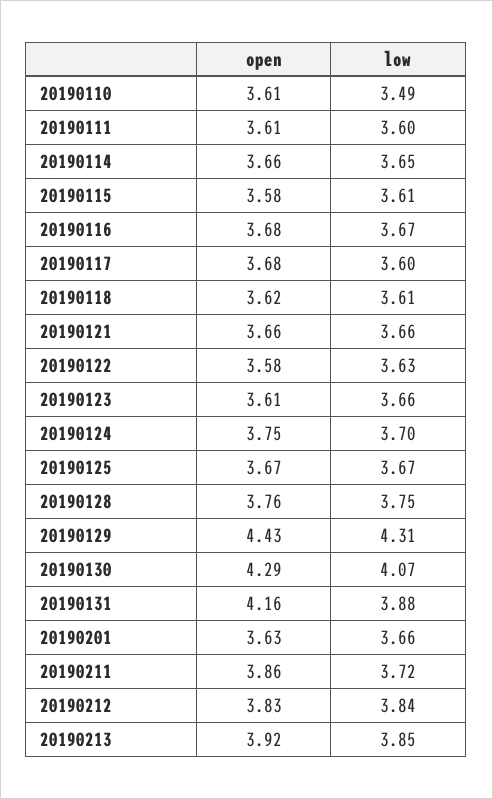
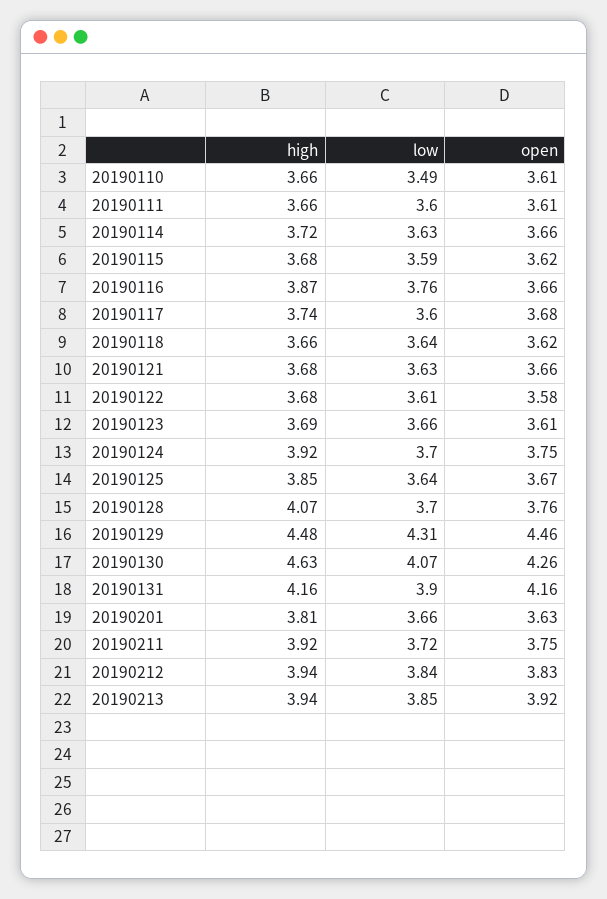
  {
    "open": {
      "20190110": 3.61,
      "20190111": 3.61,
      "20190114": 3.66,
-     "20190115": 3.58,
+     "20190115": 3.62,
-     "20190116": 3.68,
+     "20190116": 3.66,
      "20190117": 3.68,
      "20190118": 3.62,
      "20190121": 3.66,
      "20190122": 3.58,
      "20190123": 3.61,
      "20190124": 3.75,
      "20190125": 3.67,
      "20190128": 3.76,
-     "20190129": 4.43,
+     "20190129": 4.46,
-     "20190130": 4.29,
+     "20190130": 4.26,
      "20190131": 4.16,
      "20190201": 3.63,
-     "20190211": 3.86,
+     "20190211": 3.75,
      "20190212": 3.83,
      "20190213": 3.92
    },
    "low": {
      "20190110": 3.49,
      "20190111": 3.6,
-     "20190114": 3.65,
+     "20190114": 3.63,
-     "20190115": 3.61,
+     "20190115": 3.59,
-     "20190116": 3.67,
+     "20190116": 3.76,
      "20190117": 3.6,
-     "20190118": 3.61,
+     "20190118": 3.64,
-     "20190121": 3.66,
+     "20190121": 3.63,
-     "20190122": 3.63,
+     "20190122": 3.61,
      "20190123": 3.66,
      "20190124": 3.7,
-     "20190125": 3.67,
+     "20190125": 3.64,
-     "20190128": 3.75,
+     "20190128": 3.7,
      "20190129": 4.31,
      "20190130": 4.07,
-     "20190131": 3.88,
+     "20190131": 3.9,
      "20190201": 3.66,
      "20190211": 3.72,
      "20190212": 3.84,
      "20190213": 3.85
-   }
+   },
+   "high": {
+     "20190110": 3.66,
+     "20190111": 3.66,
+     "20190114": 3.72,
+     "20190115": 3.68,
+     "20190116": 3.87,
+     "20190117": 3.74,
+     "20190118": 3.66,
+     "20190121": 3.68,
+     "20190122": 3.68,
+     "20190123": 3.69,
+     "20190124": 3.92,
+     "20190125": 3.85,
+     "20190128": 4.07,
+     "20190129": 4.48,
+     "20190130": 4.63,
+     "20190131": 4.16,
+     "20190201": 3.81,
+     "20190211": 3.92,
+     "20190212": 3.94,
+     "20190213": 3.94
+   }
  }

